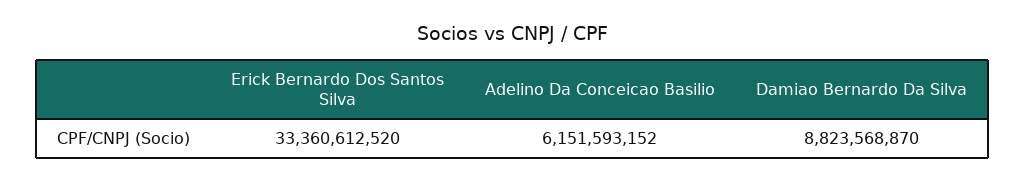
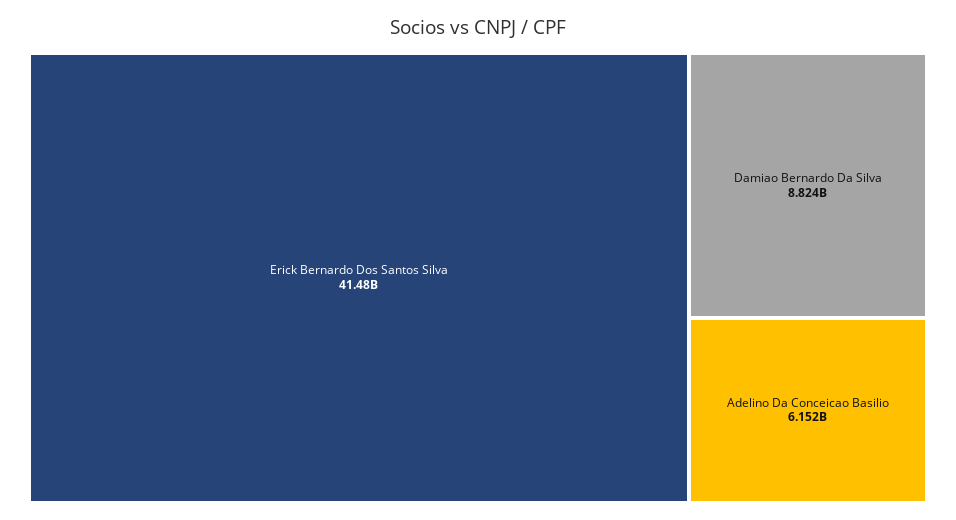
  {
-   "Erick Bernardo Dos Santos Silva": 33360612520,
+   "Erick Bernardo Dos Santos Silva": 41480000000,
    "Adelino Da Conceicao Basilio": 6151593152,
    "Damiao Bernardo Da Silva": 8823568870
  }

